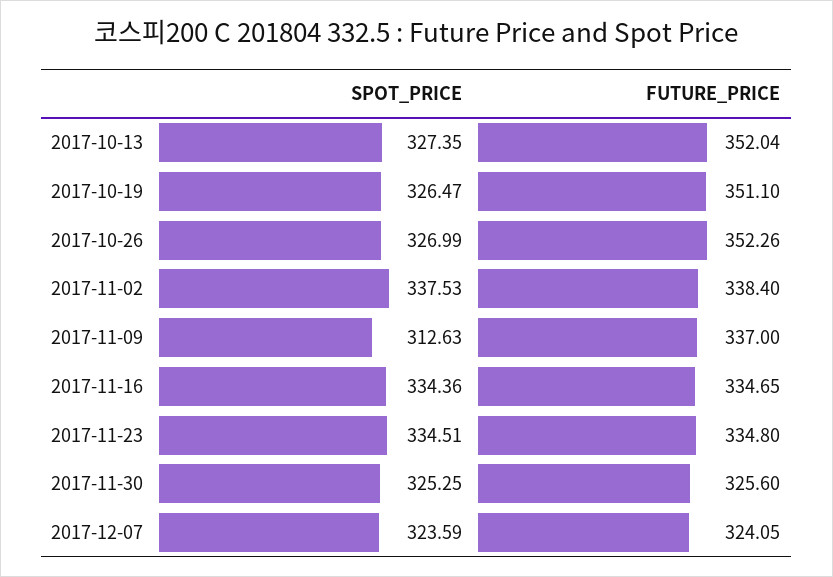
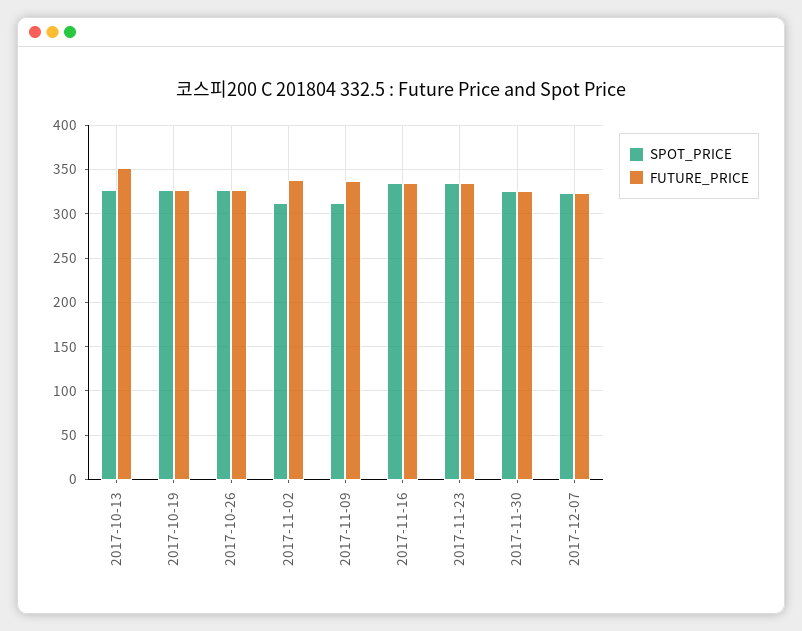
  {
    "SPOT_PRICE": {
      "2017-10-13": 327.35,
      "2017-10-19": 326.47,
      "2017-10-26": 326.99,
-     "2017-11-02": 337.53,
+     "2017-11-02": 310,
      "2017-11-09": 312.63,
      "2017-11-16": 334.36,
      "2017-11-23": 334.51,
      "2017-11-30": 325.25,
      "2017-12-07": 323.59
    },
    "FUTURE_PRICE": {
      "2017-10-13": 352.04,
-     "2017-10-19": 351.1,
+     "2017-10-19": 330,
-     "2017-10-26": 352.26,
+     "2017-10-26": 330,
      "2017-11-02": 338.4,
      "2017-11-09": 337,
      "2017-11-16": 334.65,
      "2017-11-23": 334.8,
      "2017-11-30": 325.6,
      "2017-12-07": 324.05
    }
  }

